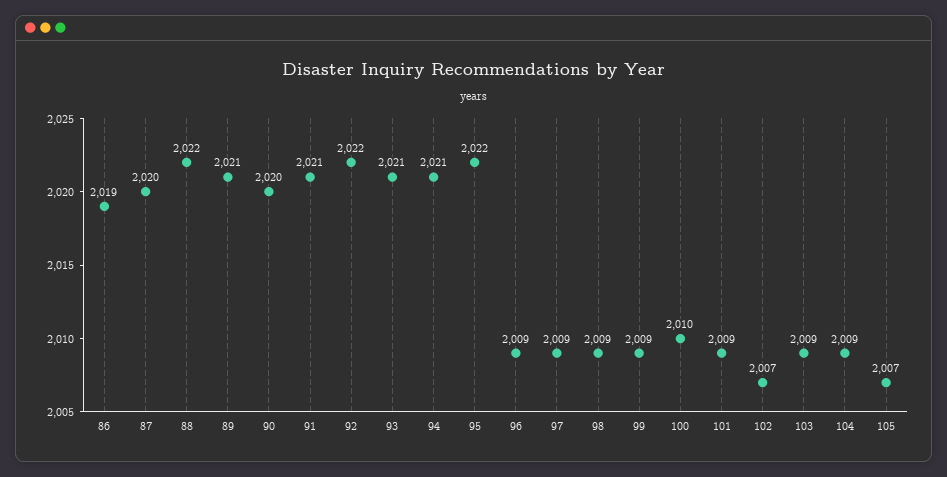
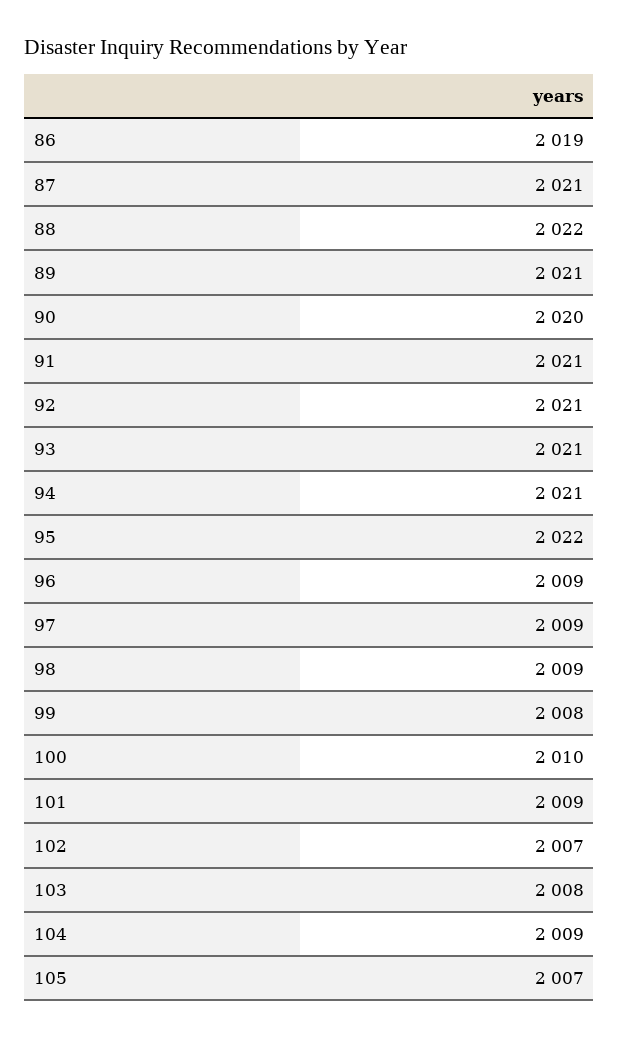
  {
    "86": 2019,
-   "87": 2020,
+   "87": 2021,
    "88": 2022,
    "89": 2021,
    "90": 2020,
    "91": 2021,
-   "92": 2022,
+   "92": 2021,
    "93": 2021,
    "94": 2021,
    "95": 2022,
    "96": 2009,
    "97": 2009,
    "98": 2009,
-   "99": 2009,
+   "99": 2008,
    "100": 2010,
    "101": 2009,
    "102": 2007,
-   "103": 2009,
+   "103": 2008,
    "104": 2009,
    "105": 2007
  }

